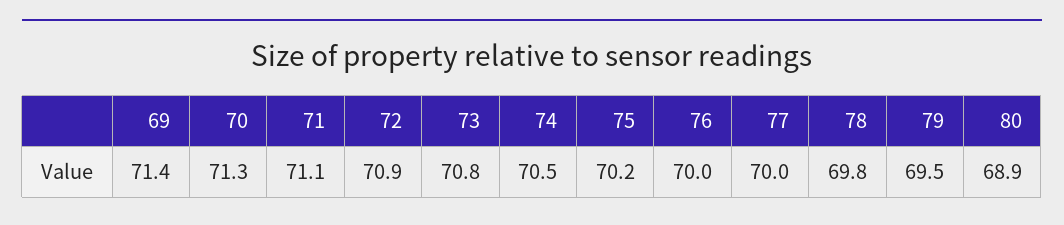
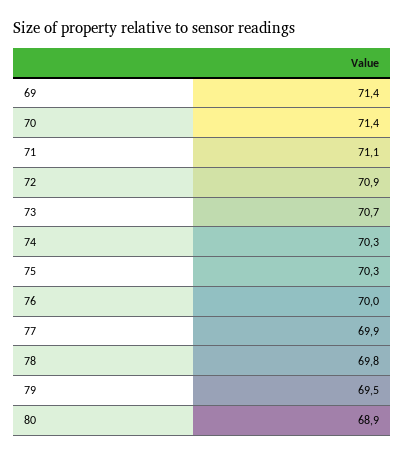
  {
    "69": 71.4,
-   "70": 71.3,
+   "70": 71.4,
    "71": 71.1,
    "72": 70.9,
-   "73": 70.8,
+   "73": 70.7,
-   "74": 70.5,
+   "74": 70.3,
-   "75": 70.2,
+   "75": 70.3,
    "76": 70,
-   "77": 70,
+   "77": 69.9,
    "78": 69.8,
    "79": 69.5,
    "80": 68.9
  }

